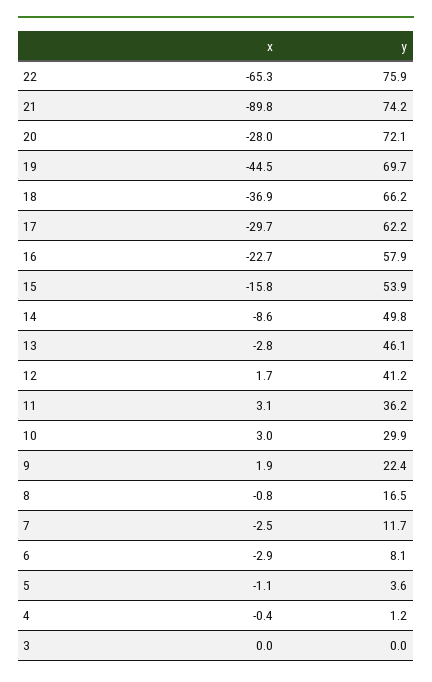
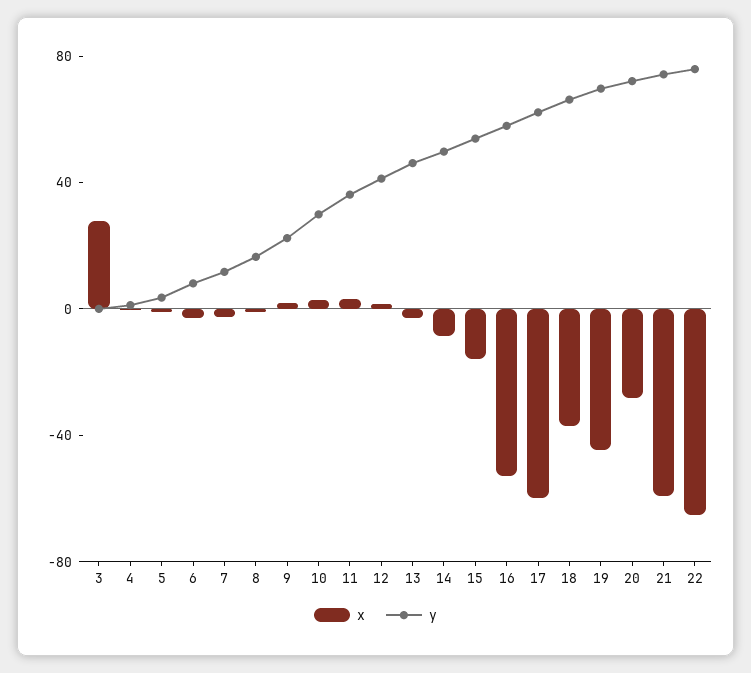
  {
    "x": {
      "22": -65.3,
-     "21": -89.8,
+     "21": -60,
      "20": -28,
      "19": -44.5,
      "18": -36.9,
-     "17": -29.7,
+     "17": -60,
-     "16": -22.7,
+     "16": -50,
      "15": -15.8,
      "14": -8.6,
      "13": -2.8,
      "12": 1.7,
      "11": 3.1,
      "10": 3,
      "9": 1.9,
      "8": -0.8,
      "7": -2.5,
      "6": -2.9,
      "5": -1.1,
      "4": -0.4,
-     "3": 0
+     "3": 30
    },
    "y": {
      "22": 75.9,
      "21": 74.2,
      "20": 72.1,
      "19": 69.7,
      "18": 66.2,
      "17": 62.2,
      "16": 57.9,
      "15": 53.9,
      "14": 49.8,
      "13": 46.1,
      "12": 41.2,
      "11": 36.2,
      "10": 29.9,
      "9": 22.4,
      "8": 16.5,
      "7": 11.7,
      "6": 8.1,
      "5": 3.6,
      "4": 1.2,
      "3": 0
    }
  }

